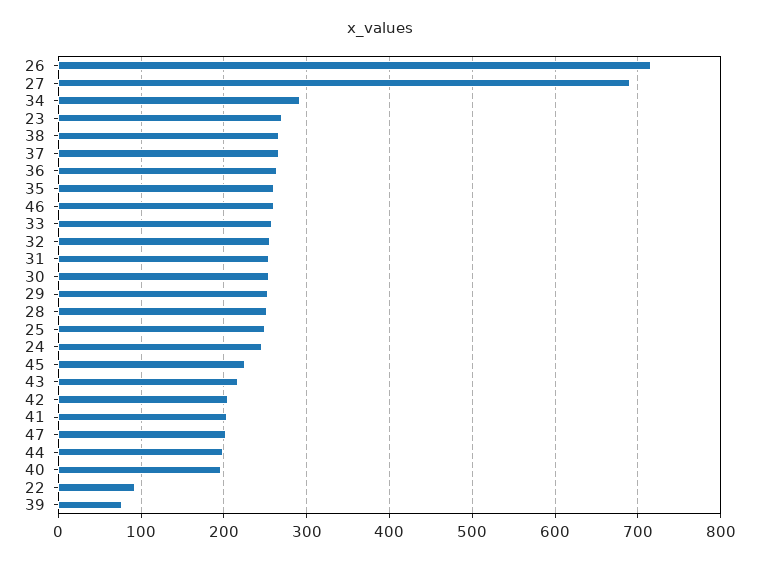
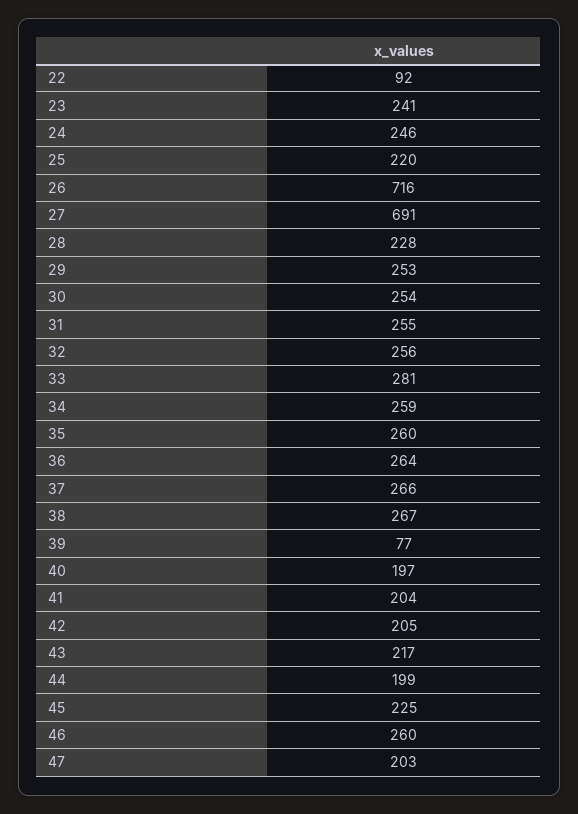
  {
    "26": 716,
    "27": 691,
-   "34": 290,
+   "34": 259,
-   "23": 270,
+   "23": 241,
    "38": 267,
    "37": 266,
    "36": 264,
    "35": 260,
    "46": 260,
-   "33": 260,
+   "33": 281,
    "32": 256,
    "31": 255,
    "30": 254,
    "29": 253,
-   "28": 250,
+   "28": 228,
-   "25": 250,
+   "25": 220,
    "24": 246,
    "45": 225,
    "43": 217,
    "42": 205,
    "41": 204,
    "47": 203,
    "44": 199,
    "40": 197,
    "22": 92,
    "39": 77
  }

